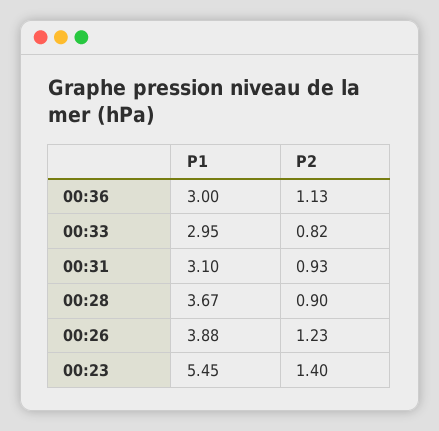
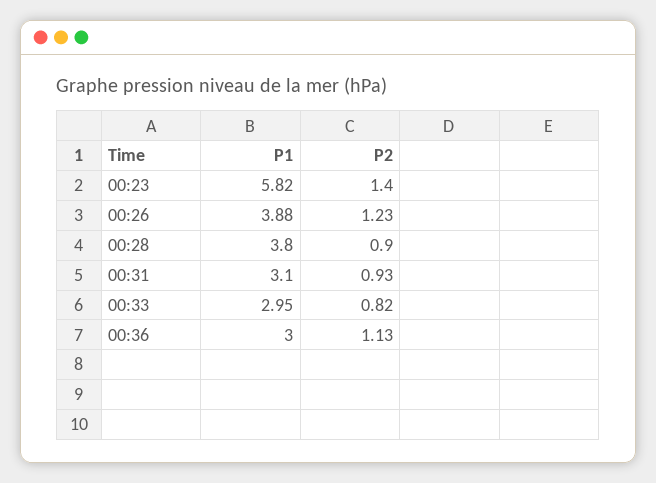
  {
    "P1": {
      "00:36": 3,
      "00:33": 2.95,
      "00:31": 3.1,
-     "00:28": 3.67,
+     "00:28": 3.8,
      "00:26": 3.88,
-     "00:23": 5.45
+     "00:23": 5.82
    },
    "P2": {
      "00:36": 1.13,
      "00:33": 0.82,
      "00:31": 0.93,
      "00:28": 0.9,
      "00:26": 1.23,
      "00:23": 1.4
    }
  }

